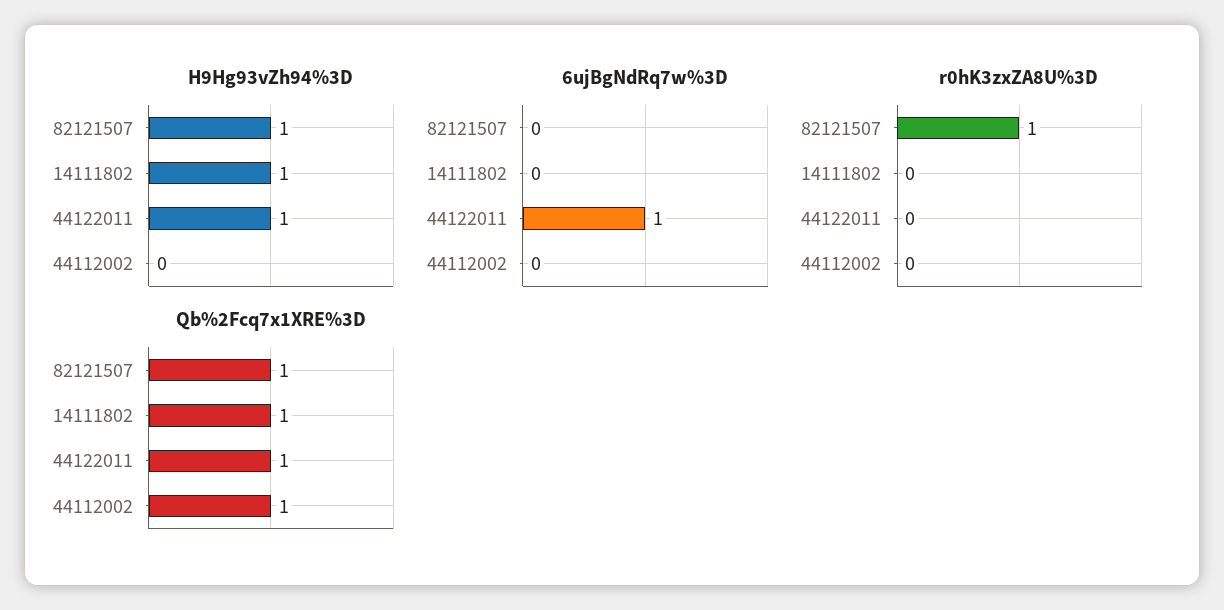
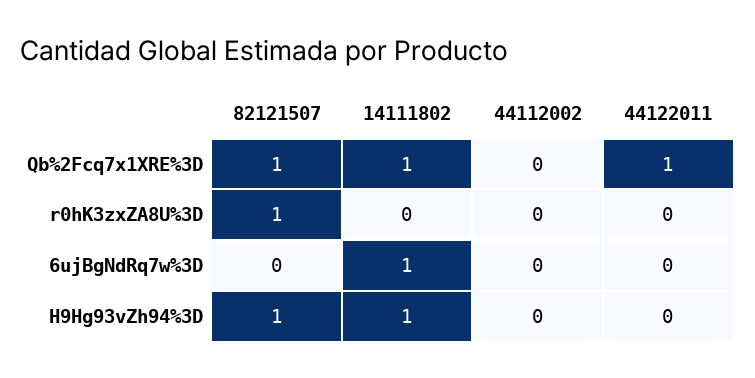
  {
    "H9Hg93vZh94%3D": {
      "82121507": 1,
      "14111802": 1,
-     "44122011": 1,
+     "44122011": 0,
      "44112002": 0
    },
    "6ujBgNdRq7w%3D": {
      "82121507": 0,
-     "14111802": 0,
+     "14111802": 1,
-     "44122011": 1,
+     "44122011": 0,
      "44112002": 0
    },
    "r0hK3zxZA8U%3D": {
      "82121507": 1,
      "14111802": 0,
      "44122011": 0,
      "44112002": 0
    },
    "Qb%2Fcq7x1XRE%3D": {
      "82121507": 1,
      "14111802": 1,
      "44122011": 1,
-     "44112002": 1
+     "44112002": 0
    }
  }

